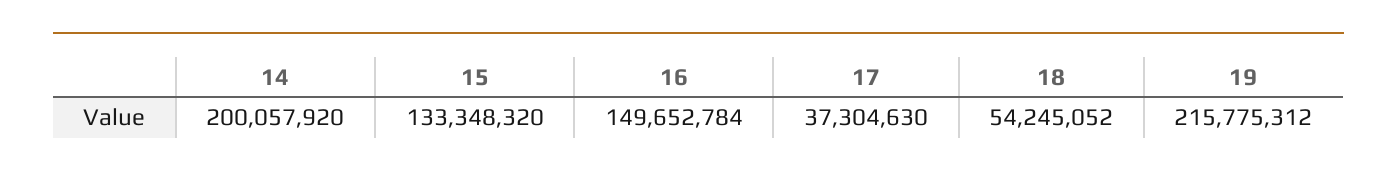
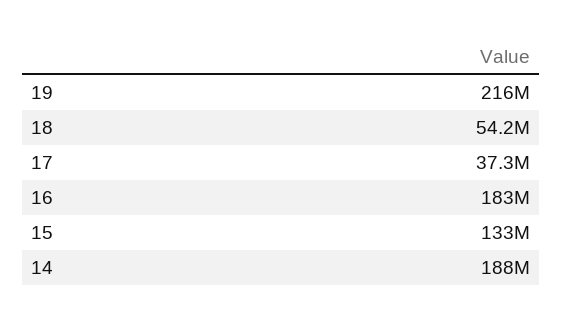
  {
-   "14": 200057920,
+   "14": 188000000,
    "15": 133348320,
-   "16": 149652784,
+   "16": 183000000,
    "17": 37304630,
    "18": 54245052,
    "19": 215775312
  }

